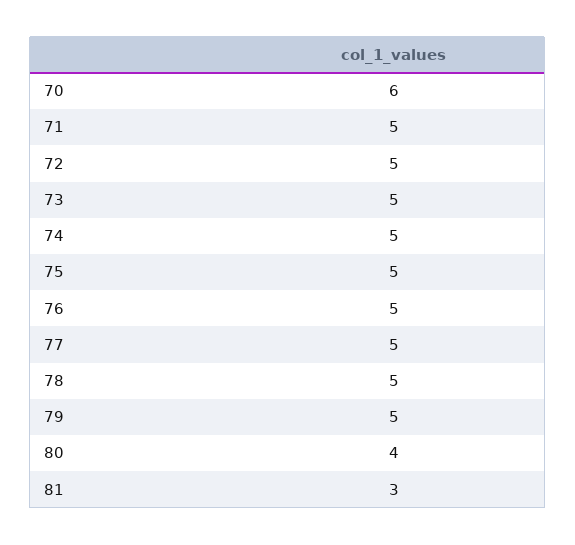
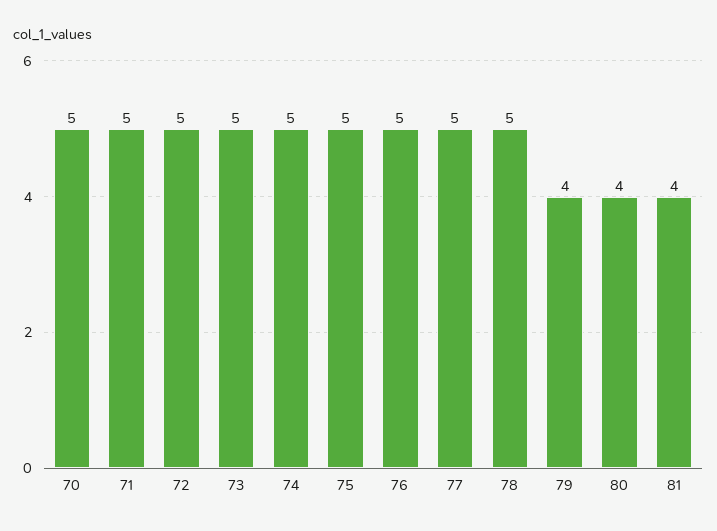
  {
-   "70": 6,
+   "70": 5,
    "71": 5,
    "72": 5,
    "73": 5,
    "74": 5,
    "75": 5,
    "76": 5,
    "77": 5,
    "78": 5,
-   "79": 5,
+   "79": 4,
    "80": 4,
-   "81": 3
+   "81": 4
  }

